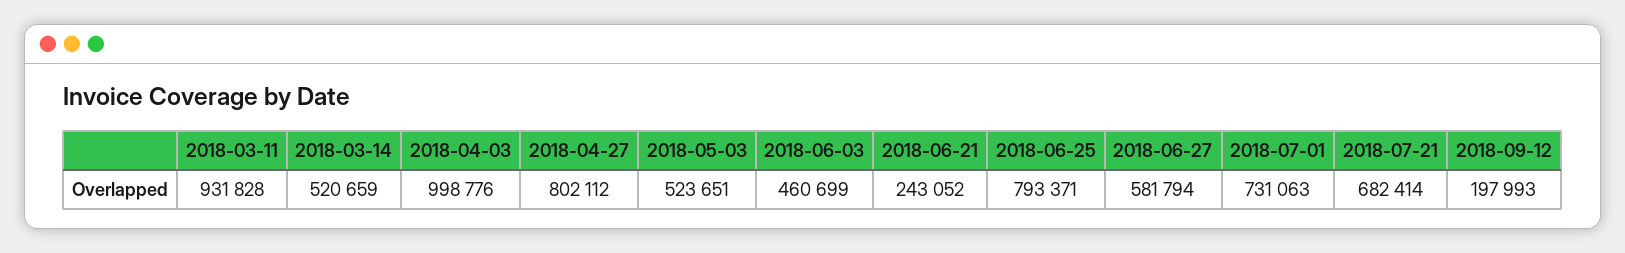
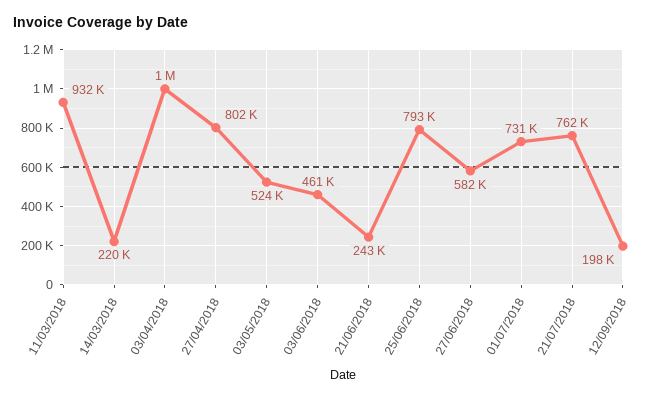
  {
    "2018-03-11": 931828,
-   "2018-03-14": 520659,
+   "2018-03-14": 220000,
    "2018-04-03": 998776,
    "2018-04-27": 802112,
    "2018-05-03": 523651,
    "2018-06-03": 460699,
    "2018-06-21": 243052,
    "2018-06-25": 793371,
    "2018-06-27": 581794,
    "2018-07-01": 731063,
-   "2018-07-21": 682414,
+   "2018-07-21": 762000,
    "2018-09-12": 197993
  }

